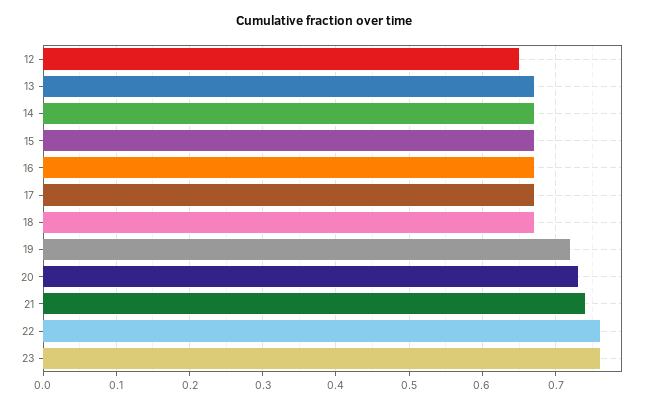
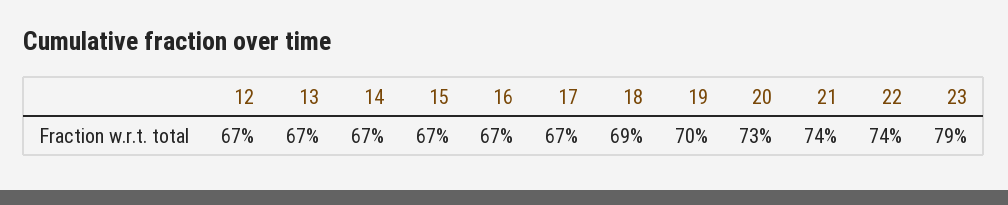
  {
-   "12": 0.65,
+   "12": 0.67,
    "13": 0.67,
    "14": 0.67,
    "15": 0.67,
    "16": 0.67,
    "17": 0.67,
-   "18": 0.67,
+   "18": 0.69,
-   "19": 0.72,
+   "19": 0.7,
    "20": 0.73,
    "21": 0.74,
-   "22": 0.76,
+   "22": 0.74,
-   "23": 0.76
+   "23": 0.79
  }

